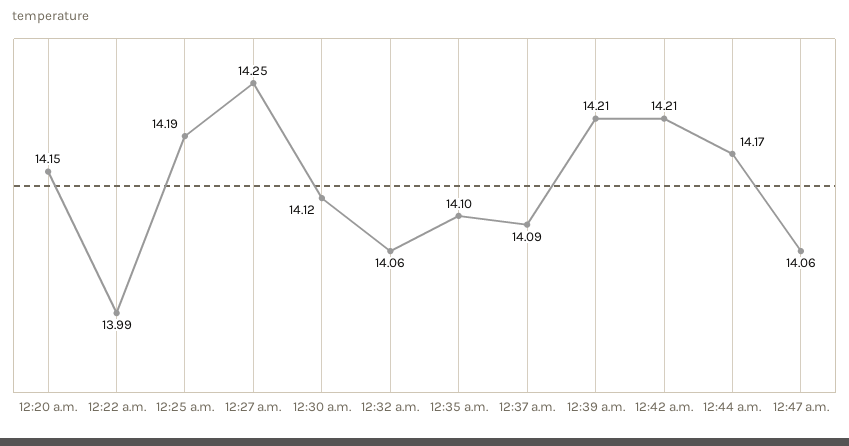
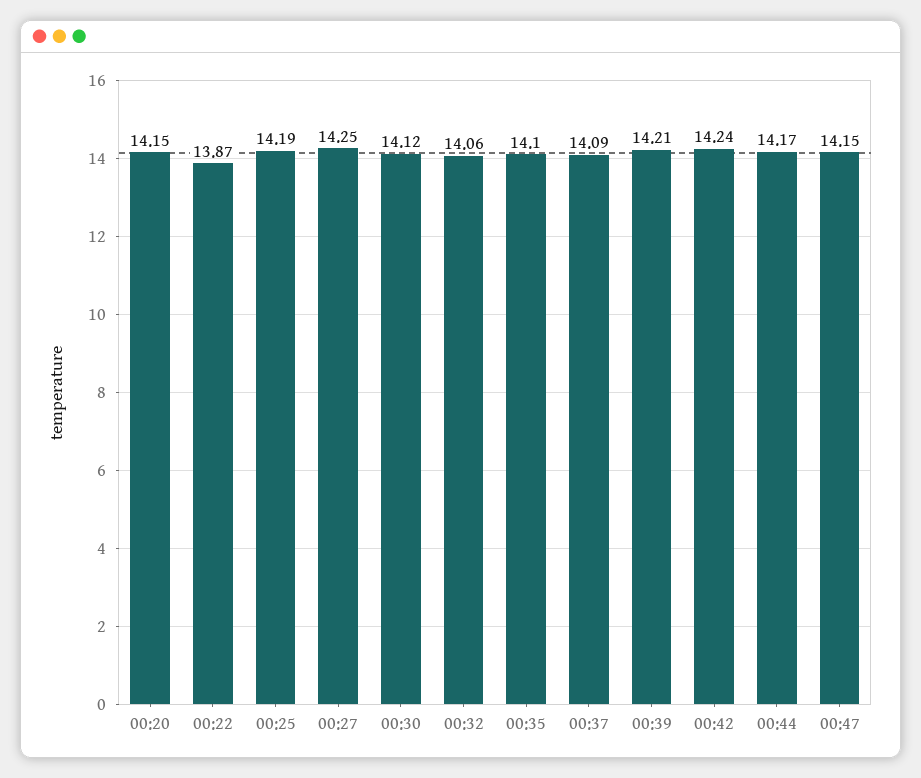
  {
    "12:20 a.m.": 14.15,
-   "12:22 a.m.": 13.99,
+   "12:22 a.m.": 13.87,
    "12:25 a.m.": 14.19,
    "12:27 a.m.": 14.25,
    "12:30 a.m.": 14.12,
    "12:32 a.m.": 14.06,
    "12:35 a.m.": 14.1,
    "12:37 a.m.": 14.09,
    "12:39 a.m.": 14.21,
-   "12:42 a.m.": 14.21,
+   "12:42 a.m.": 14.24,
    "12:44 a.m.": 14.17,
-   "12:47 a.m.": 14.06
+   "12:47 a.m.": 14.15
  }

